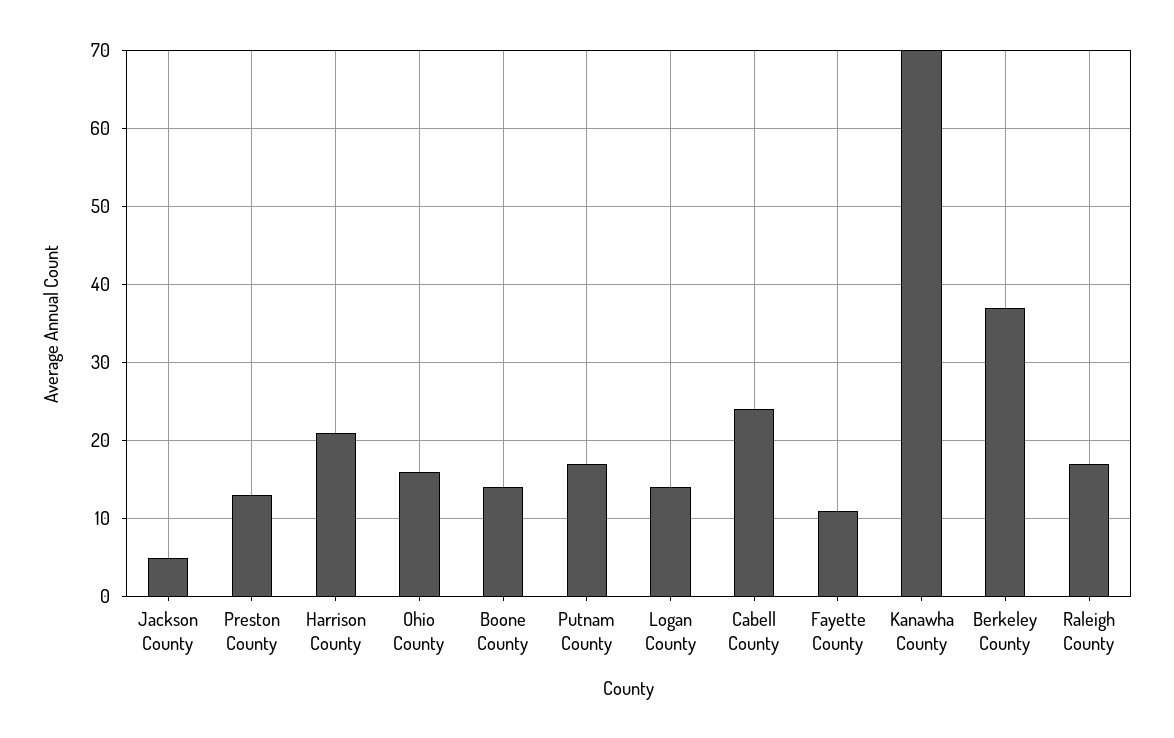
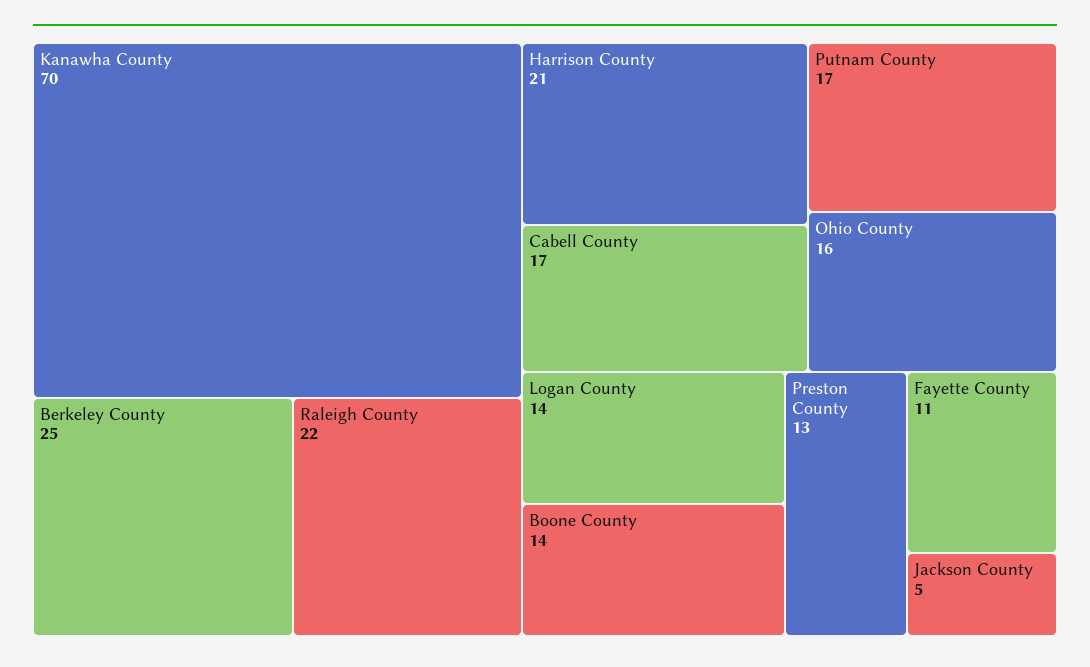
  {
    "Jackson County": 5,
    "Preston County": 13,
    "Harrison County": 21,
    "Ohio County": 16,
    "Boone County": 14,
    "Putnam County": 17,
    "Logan County": 14,
-   "Cabell County": 24,
+   "Cabell County": 17,
    "Fayette County": 11,
    "Kanawha County": 70,
-   "Berkeley County": 37,
+   "Berkeley County": 25,
-   "Raleigh County": 17
+   "Raleigh County": 22
  }

